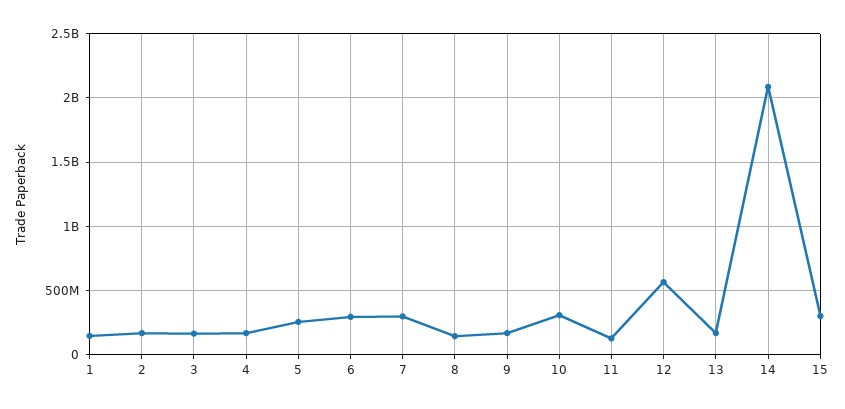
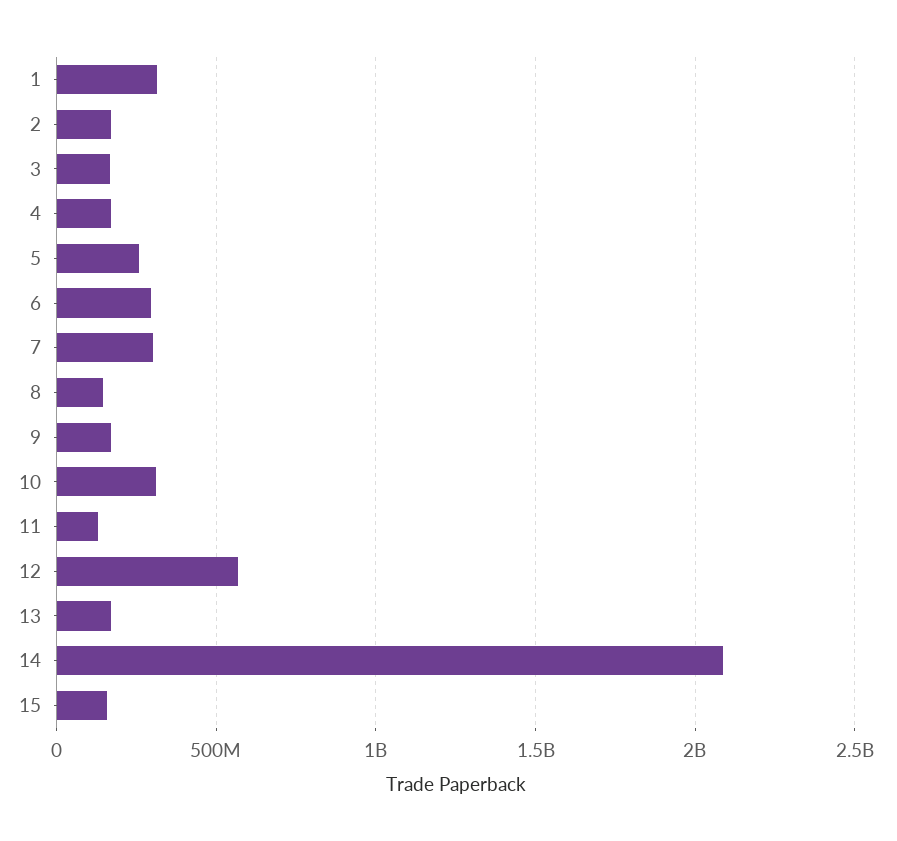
  {
-   "1": 150000000,
+   "1": 300000000,
    "2": 150000000,
    "3": 150000000,
    "4": 150000000,
    "5": 250000000,
    "6": 300000000,
    "7": 300000000,
    "8": 150000000,
    "9": 150000000,
    "10": 300000000,
    "11": 150000000,
    "12": 550000000,
    "13": 150000000,
    "14": 2100000000,
-   "15": 300000000
+   "15": 150000000
  }

